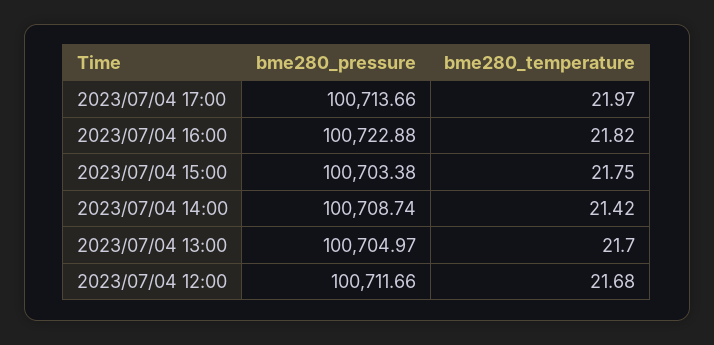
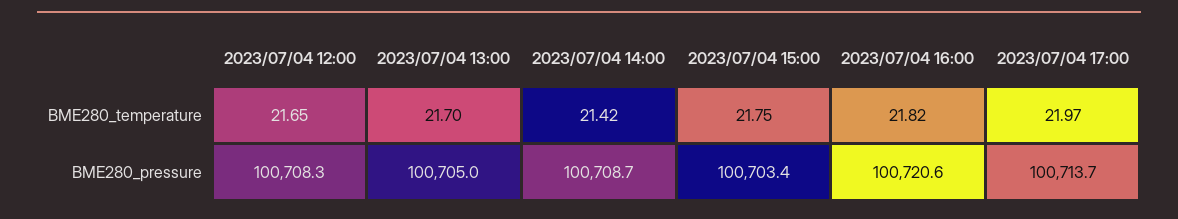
  {
    "bme280_pressure": {
      "2023/07/04 17:00": 100713.66,
-     "2023/07/04 16:00": 100722.88,
+     "2023/07/04 16:00": 100720.6,
      "2023/07/04 15:00": 100703.38,
      "2023/07/04 14:00": 100708.74,
      "2023/07/04 13:00": 100704.97,
-     "2023/07/04 12:00": 100711.66
+     "2023/07/04 12:00": 100708.3
    },
    "bme280_temperature": {
      "2023/07/04 17:00": 21.97,
      "2023/07/04 16:00": 21.82,
      "2023/07/04 15:00": 21.75,
      "2023/07/04 14:00": 21.42,
      "2023/07/04 13:00": 21.7,
-     "2023/07/04 12:00": 21.68
+     "2023/07/04 12:00": 21.65
    }
  }

